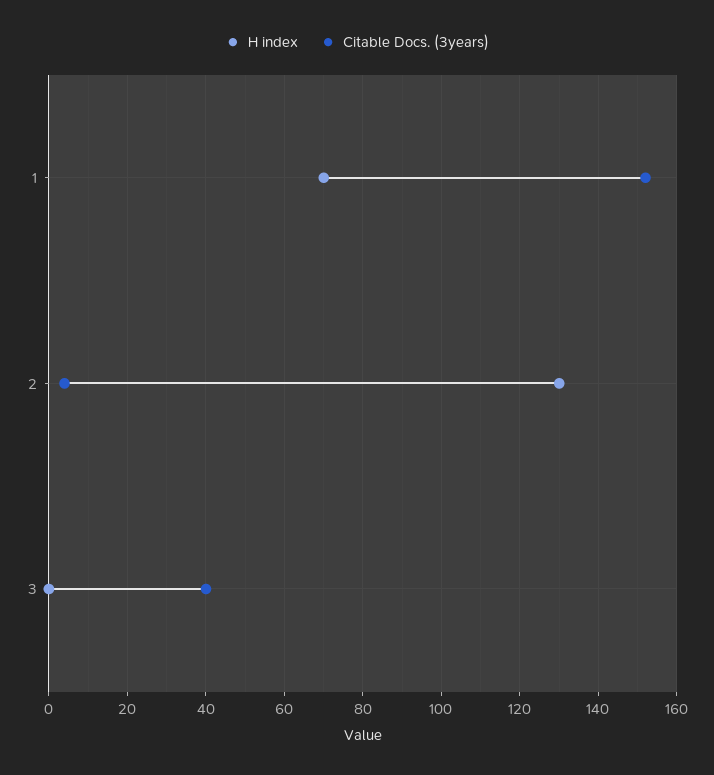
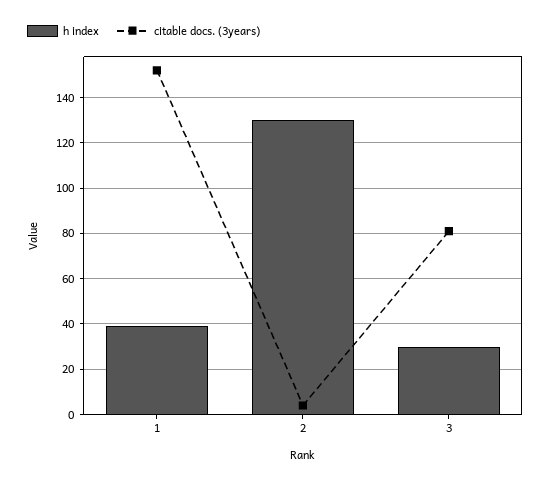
  {
    "H index": {
-     "1": 70,
+     "1": 40,
      "2": 130,
-     "3": 0
+     "3": 30
    },
    "Citable Docs. (3years)": {
      "1": 150,
      "2": 5,
-     "3": 40
+     "3": 80
    }
  }

